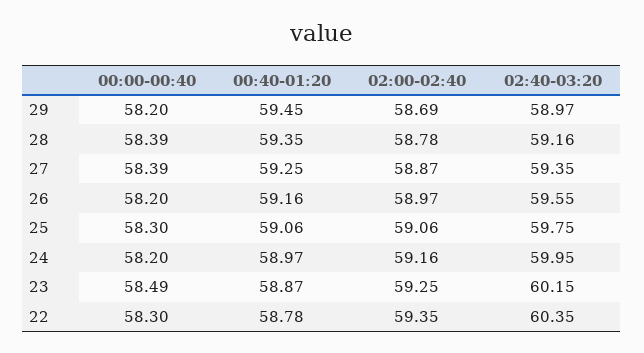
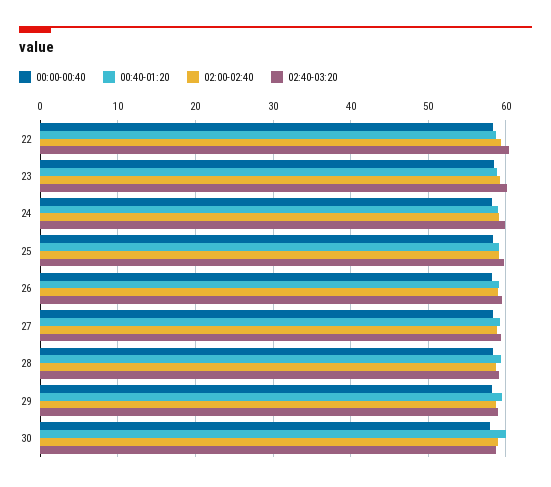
  {
    "00:00-00:40": {
      "29": 58.2,
      "28": 58.39,
      "27": 58.39,
      "26": 58.2,
      "25": 58.3,
      "24": 58.2,
      "23": 58.49,
-     "22": 58.3
+     "22": 58.3,
+     "30": 58
    },
    "00:40-01:20": {
      "29": 59.45,
      "28": 59.35,
      "27": 59.25,
      "26": 59.16,
      "25": 59.06,
      "24": 58.97,
      "23": 58.87,
-     "22": 58.78
+     "22": 58.78,
+     "30": 60
    },
    "02:00-02:40": {
      "29": 58.69,
      "28": 58.78,
      "27": 58.87,
      "26": 58.97,
      "25": 59.06,
      "24": 59.16,
      "23": 59.25,
-     "22": 59.35
+     "22": 59.35,
+     "30": 59
    },
    "02:40-03:20": {
      "29": 58.97,
      "28": 59.16,
      "27": 59.35,
      "26": 59.55,
      "25": 59.75,
      "24": 59.95,
      "23": 60.15,
-     "22": 60.35
+     "22": 60.35,
+     "30": 59
    }
  }

